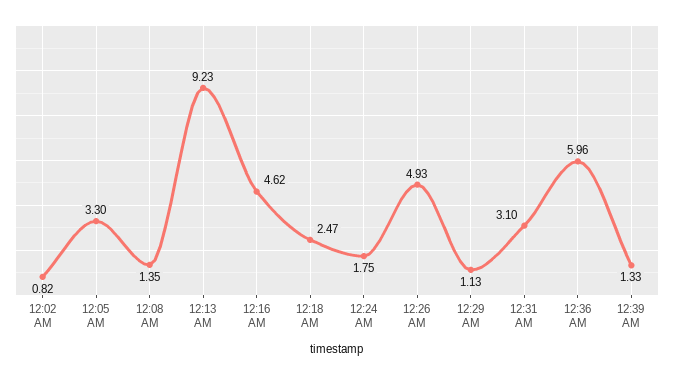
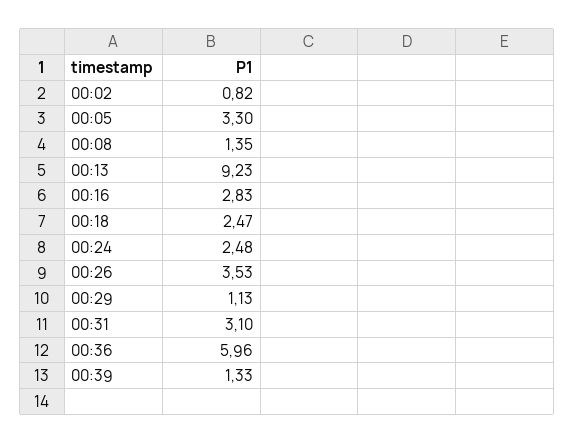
  {
    "12:02 AM": 0.82,
    "12:05 AM": 3.3,
    "12:08 AM": 1.35,
    "12:13 AM": 9.23,
-   "12:16 AM": 4.62,
+   "12:16 AM": 2.83,
    "12:18 AM": 2.47,
-   "12:24 AM": 1.75,
+   "12:24 AM": 2.48,
-   "12:26 AM": 4.93,
+   "12:26 AM": 3.53,
    "12:29 AM": 1.13,
    "12:31 AM": 3.1,
    "12:36 AM": 5.96,
    "12:39 AM": 1.33
  }

